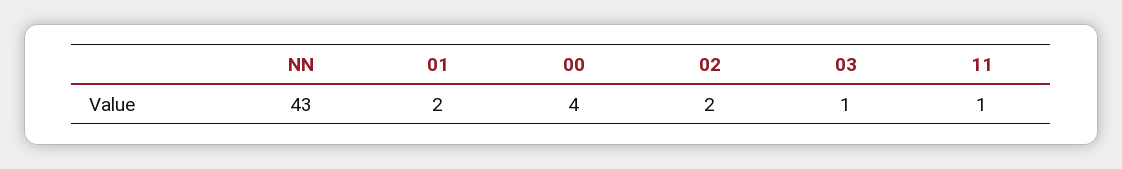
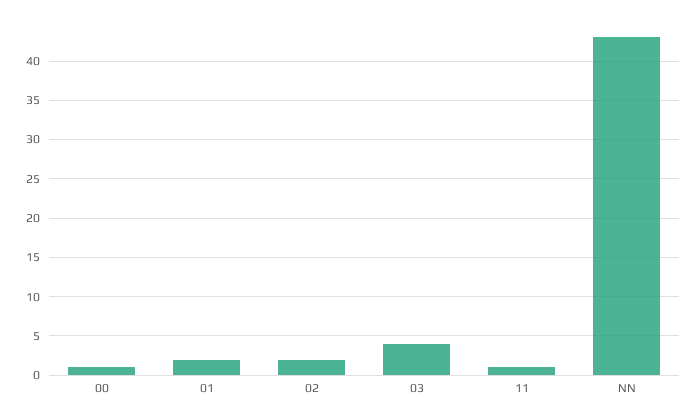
  {
    "NN": 43,
    "01": 2,
-   "00": 4,
+   "00": 1,
    "02": 2,
-   "03": 1,
+   "03": 4,
    "11": 1
  }

